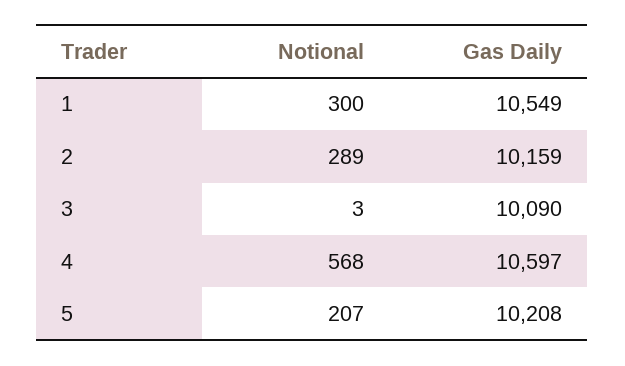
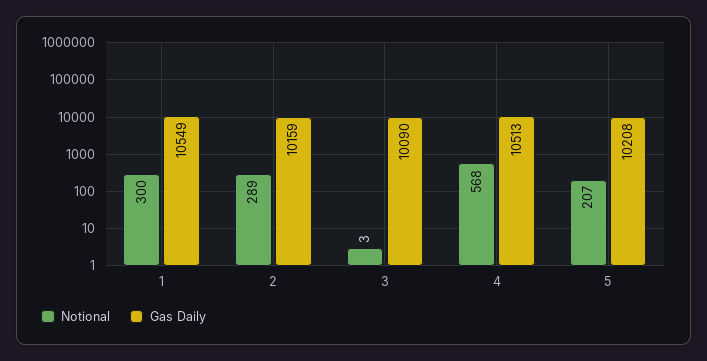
  {
    "Notional": {
      "1": 300,
      "2": 289,
      "3": 3,
      "4": 568,
      "5": 207
    },
    "Gas Daily": {
      "1": 10549,
      "2": 10159,
      "3": 10090,
-     "4": 10597,
+     "4": 10513,
      "5": 10208
    }
  }

